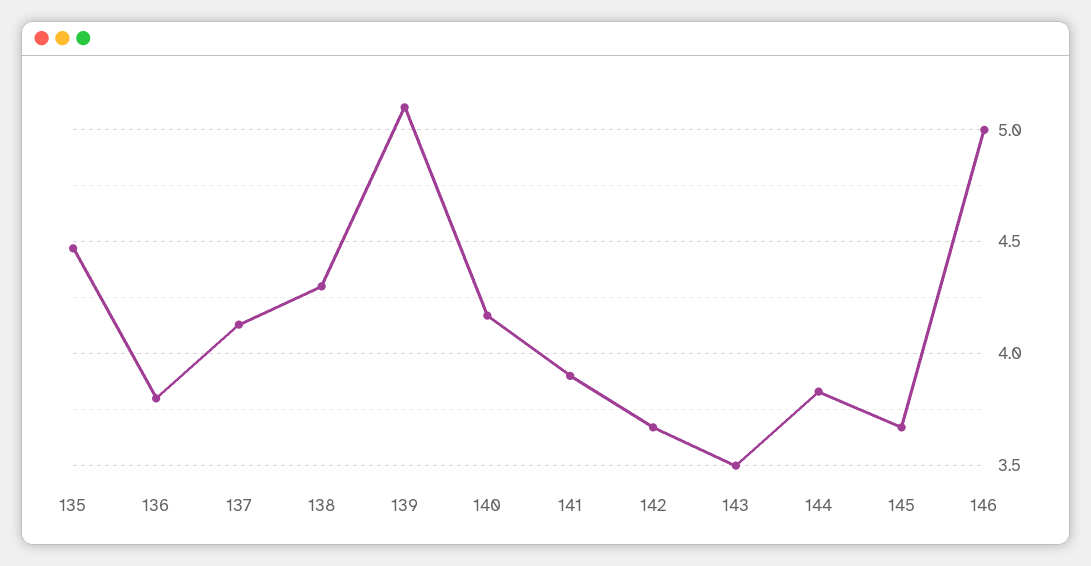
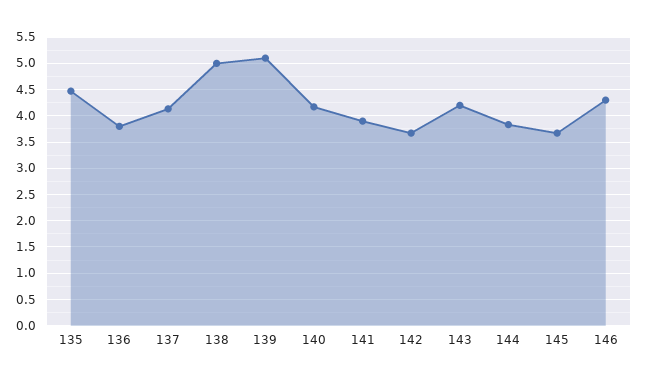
  {
    "135": 4.45,
    "136": 3.8,
    "137": 4.15,
-   "138": 4.3,
+   "138": 5,
    "139": 5.1,
    "140": 4.15,
    "141": 3.9,
    "142": 3.65,
-   "143": 3.5,
+   "143": 4.25,
    "144": 3.85,
    "145": 3.65,
-   "146": 5
+   "146": 4.25
  }

